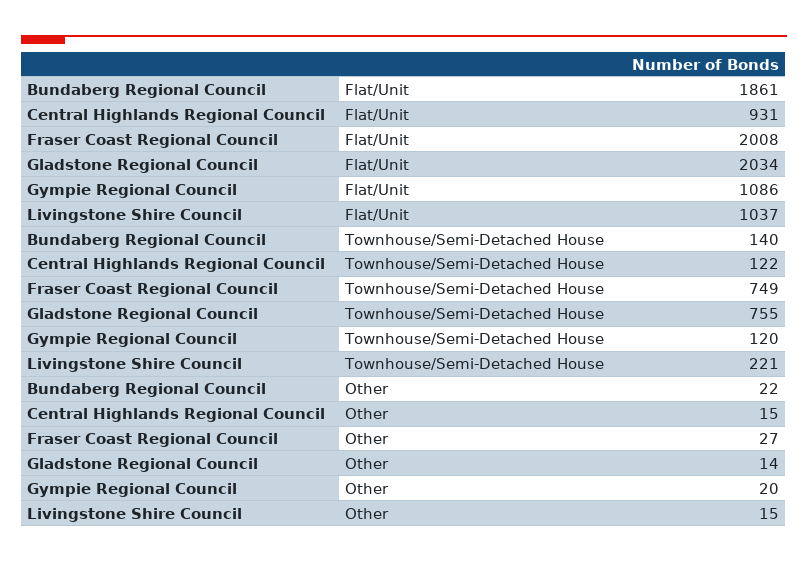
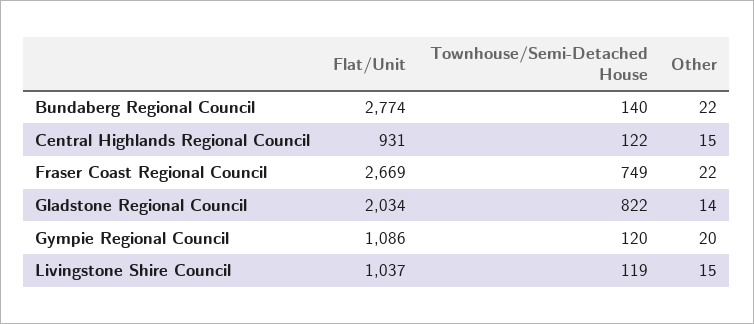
  {
    "Bundaberg Regional Council": {
-     "Flat/Unit": 1861,
+     "Flat/Unit": 2774,
      "Townhouse/Semi-Detached House": 140,
      "Other": 22
    },
    "Central Highlands Regional Council": {
      "Flat/Unit": 931,
      "Townhouse/Semi-Detached House": 122,
      "Other": 15
    },
    "Fraser Coast Regional Council": {
-     "Flat/Unit": 2008,
+     "Flat/Unit": 2669,
      "Townhouse/Semi-Detached House": 749,
-     "Other": 27
+     "Other": 22
    },
    "Gladstone Regional Council": {
      "Flat/Unit": 2034,
-     "Townhouse/Semi-Detached House": 755,
+     "Townhouse/Semi-Detached House": 822,
      "Other": 14
    },
    "Gympie Regional Council": {
      "Flat/Unit": 1086,
      "Townhouse/Semi-Detached House": 120,
      "Other": 20
    },
    "Livingstone Shire Council": {
      "Flat/Unit": 1037,
-     "Townhouse/Semi-Detached House": 221,
+     "Townhouse/Semi-Detached House": 119,
      "Other": 15
    }
  }

